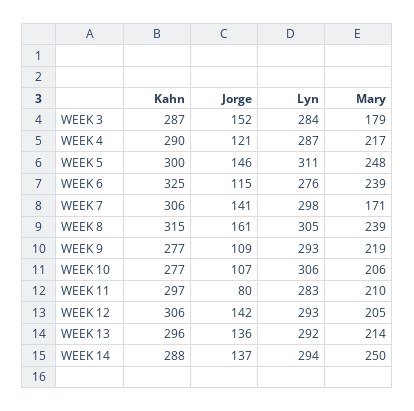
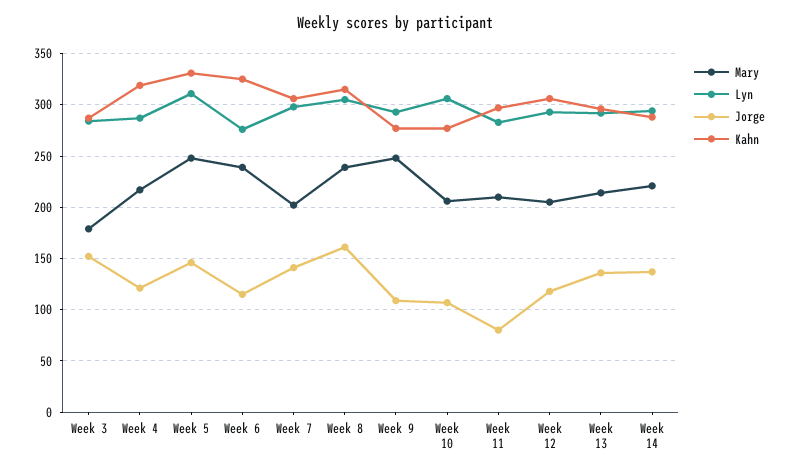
  {
    "Kahn": {
      "WEEK 3": 287,
-     "WEEK 4": 290,
+     "WEEK 4": 320,
-     "WEEK 5": 300,
+     "WEEK 5": 330,
      "WEEK 6": 325,
      "WEEK 7": 306,
      "WEEK 8": 315,
      "WEEK 9": 277,
      "WEEK 10": 277,
      "WEEK 11": 297,
      "WEEK 12": 306,
      "WEEK 13": 296,
      "WEEK 14": 288
    },
    "Jorge": {
      "WEEK 3": 152,
      "WEEK 4": 121,
      "WEEK 5": 146,
      "WEEK 6": 115,
      "WEEK 7": 141,
      "WEEK 8": 161,
      "WEEK 9": 109,
      "WEEK 10": 107,
      "WEEK 11": 80,
-     "WEEK 12": 142,
+     "WEEK 12": 120,
      "WEEK 13": 136,
      "WEEK 14": 137
    },
    "Lyn": {
      "WEEK 3": 284,
      "WEEK 4": 287,
      "WEEK 5": 311,
      "WEEK 6": 276,
      "WEEK 7": 298,
      "WEEK 8": 305,
      "WEEK 9": 293,
      "WEEK 10": 306,
      "WEEK 11": 283,
      "WEEK 12": 293,
      "WEEK 13": 292,
      "WEEK 14": 294
    },
    "Mary": {
      "WEEK 3": 179,
      "WEEK 4": 217,
      "WEEK 5": 248,
      "WEEK 6": 239,
-     "WEEK 7": 171,
+     "WEEK 7": 200,
      "WEEK 8": 239,
-     "WEEK 9": 219,
+     "WEEK 9": 250,
      "WEEK 10": 206,
      "WEEK 11": 210,
      "WEEK 12": 205,
      "WEEK 13": 214,
-     "WEEK 14": 250
+     "WEEK 14": 220
    }
  }

